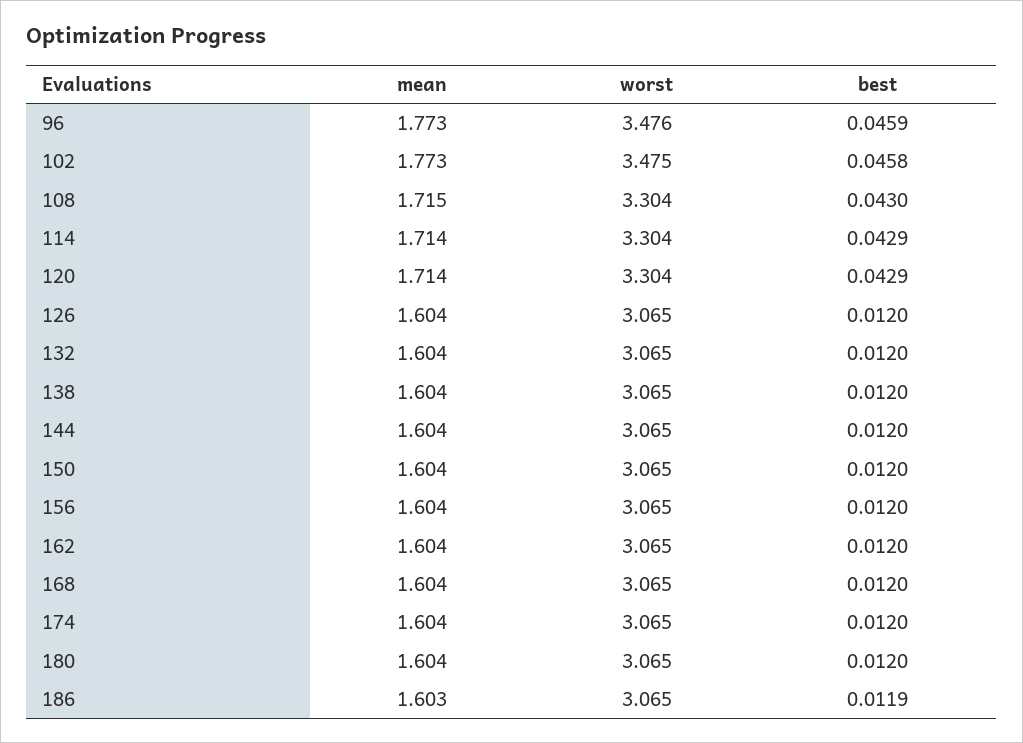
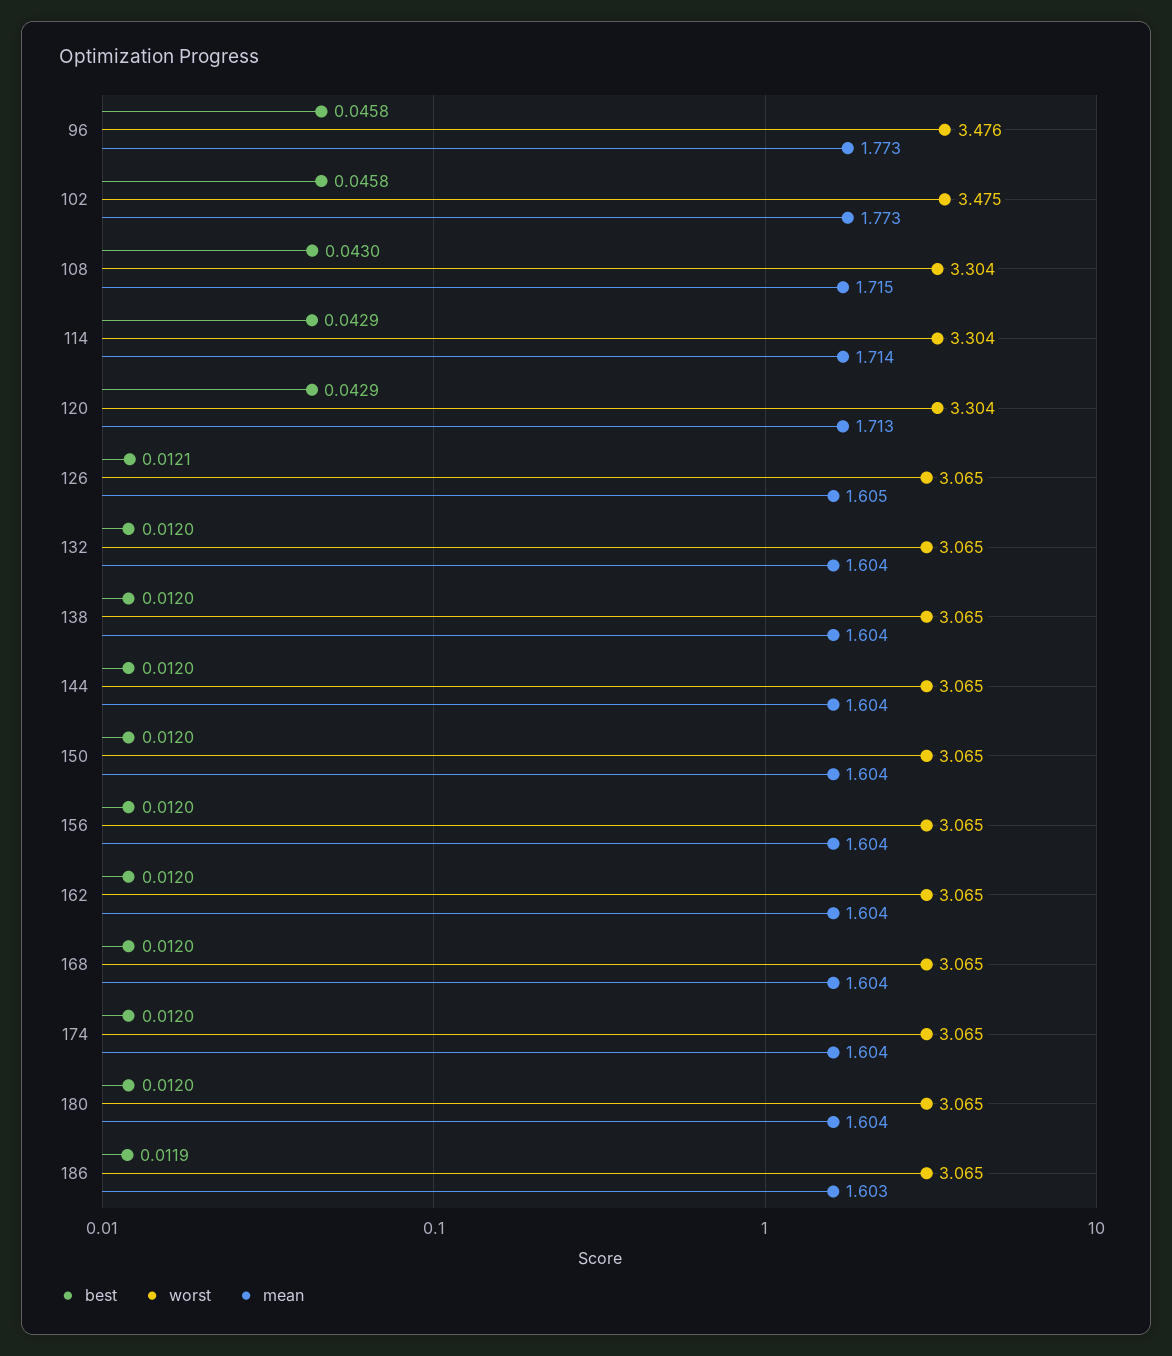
  {
    "mean": {
      "96": 1.773,
      "102": 1.773,
      "108": 1.715,
      "114": 1.714,
-     "120": 1.714,
+     "120": 1.713,
-     "126": 1.604,
+     "126": 1.605,
      "132": 1.604,
      "138": 1.604,
      "144": 1.604,
      "150": 1.604,
      "156": 1.604,
      "162": 1.604,
      "168": 1.604,
      "174": 1.604,
      "180": 1.604,
      "186": 1.603
    },
    "worst": {
      "96": 3.476,
      "102": 3.475,
      "108": 3.304,
      "114": 3.304,
      "120": 3.304,
      "126": 3.065,
      "132": 3.065,
      "138": 3.065,
      "144": 3.065,
      "150": 3.065,
      "156": 3.065,
      "162": 3.065,
      "168": 3.065,
      "174": 3.065,
      "180": 3.065,
      "186": 3.065
    },
    "best": {
-     "96": 0.0459,
+     "96": 0.0458,
      "102": 0.0458,
      "108": 0.043,
      "114": 0.0429,
      "120": 0.0429,
-     "126": 0.012,
+     "126": 0.0121,
      "132": 0.012,
      "138": 0.012,
      "144": 0.012,
      "150": 0.012,
      "156": 0.012,
      "162": 0.012,
      "168": 0.012,
      "174": 0.012,
      "180": 0.012,
      "186": 0.0119
    }
  }

